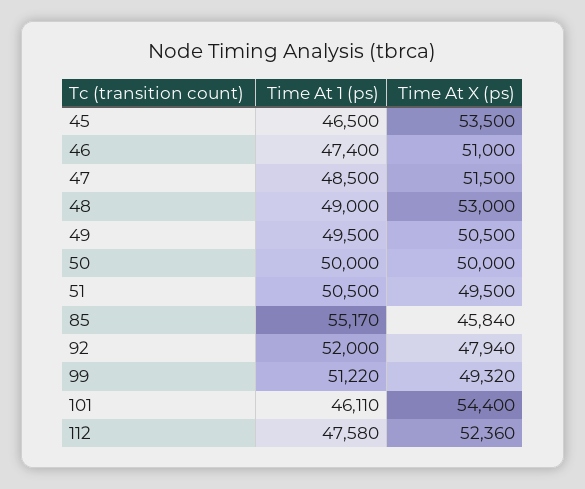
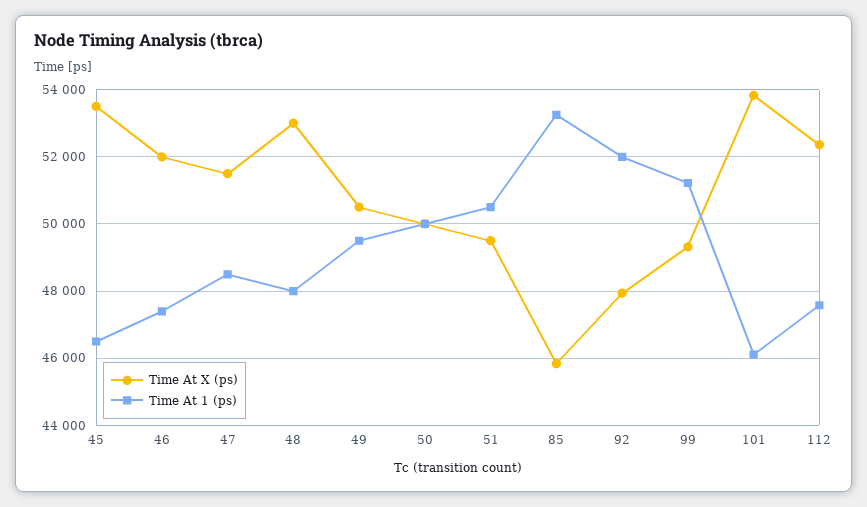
  {
    "Time At 1 (ps)": {
      "45": 46500,
      "46": 47400,
      "47": 48500,
-     "48": 49000,
+     "48": 48000,
      "49": 49500,
      "50": 50000,
      "51": 50500,
-     "85": 55170,
+     "85": 53200,
      "92": 52000,
      "99": 51220,
      "101": 46110,
      "112": 47580
    },
    "Time At X (ps)": {
      "45": 53500,
-     "46": 51000,
+     "46": 52000,
      "47": 51500,
      "48": 53000,
      "49": 50500,
      "50": 50000,
      "51": 49500,
      "85": 45840,
      "92": 47940,
      "99": 49320,
-     "101": 54400,
+     "101": 53800,
      "112": 52360
    }
  }

